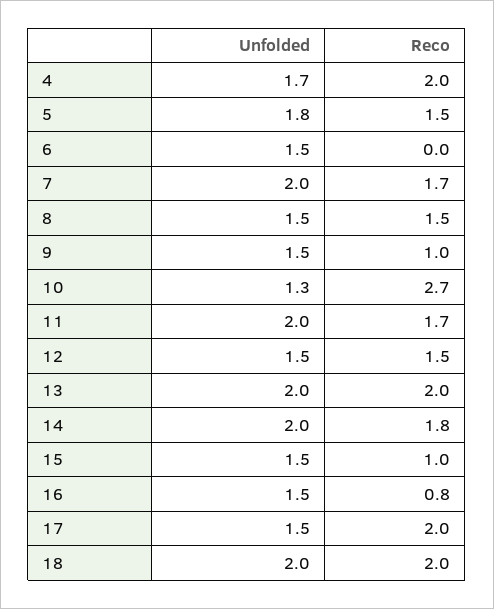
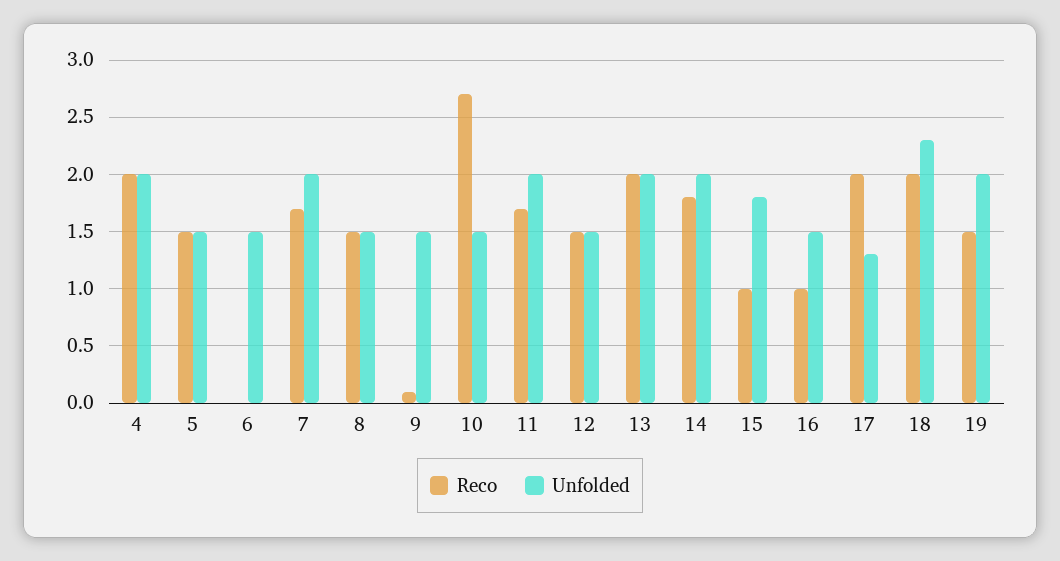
  {
    "Unfolded": {
-     "4": 1.7,
+     "4": 2,
-     "5": 1.8,
+     "5": 1.5,
      "6": 1.5,
      "7": 2,
      "8": 1.5,
      "9": 1.5,
-     "10": 1.3,
+     "10": 1.5,
      "11": 2,
      "12": 1.5,
      "13": 2,
      "14": 2,
-     "15": 1.5,
+     "15": 1.8,
      "16": 1.5,
-     "17": 1.5,
+     "17": 1.3,
-     "18": 2
+     "18": 2.3,
+     "19": 2
    },
    "Reco": {
      "4": 2,
      "5": 1.5,
      "6": 0,
      "7": 1.7,
      "8": 1.5,
-     "9": 1,
+     "9": 0.1,
      "10": 2.7,
      "11": 1.7,
      "12": 1.5,
      "13": 2,
      "14": 1.8,
      "15": 1,
-     "16": 0.8,
+     "16": 1,
      "17": 2,
-     "18": 2
+     "18": 2,
+     "19": 1.5
    }
  }

